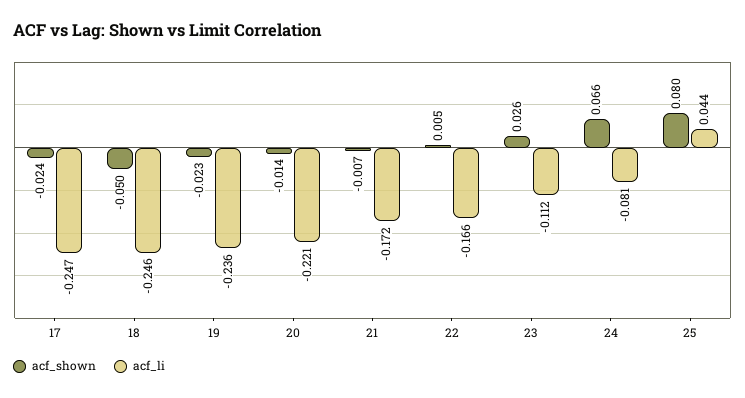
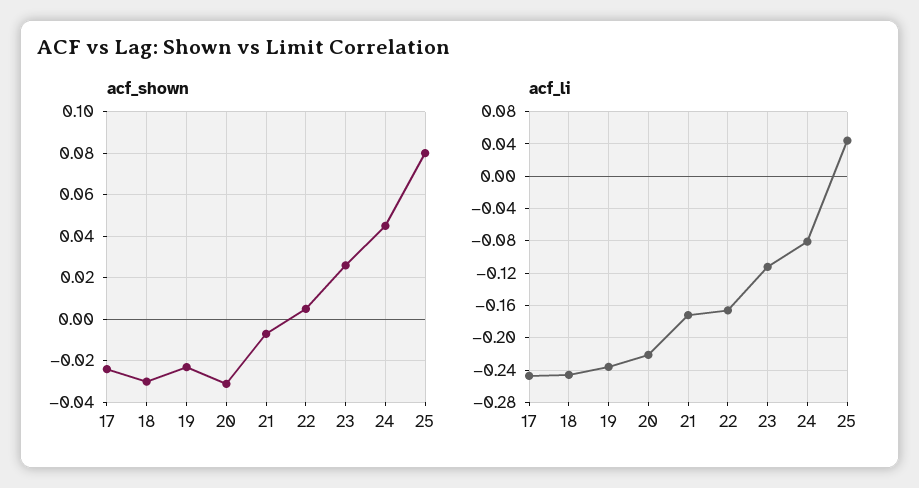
  {
    "acf_shown": {
      "17": -0.024,
-     "18": -0.05,
+     "18": -0.03,
      "19": -0.023,
-     "20": -0.014,
+     "20": -0.03,
      "21": -0.007,
      "22": 0.005,
      "23": 0.026,
-     "24": 0.066,
+     "24": 0.045,
      "25": 0.08
    },
    "acf_li": {
      "17": -0.247,
      "18": -0.246,
      "19": -0.236,
      "20": -0.221,
      "21": -0.172,
      "22": -0.166,
      "23": -0.112,
      "24": -0.081,
      "25": 0.044
    }
  }

